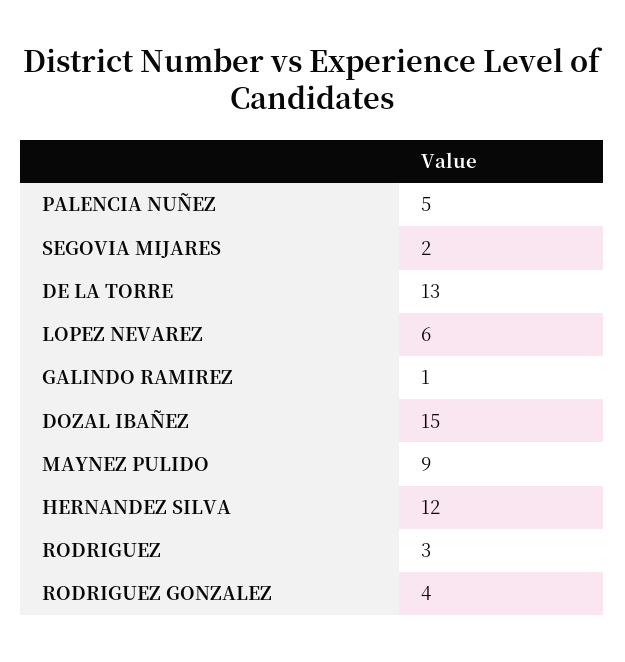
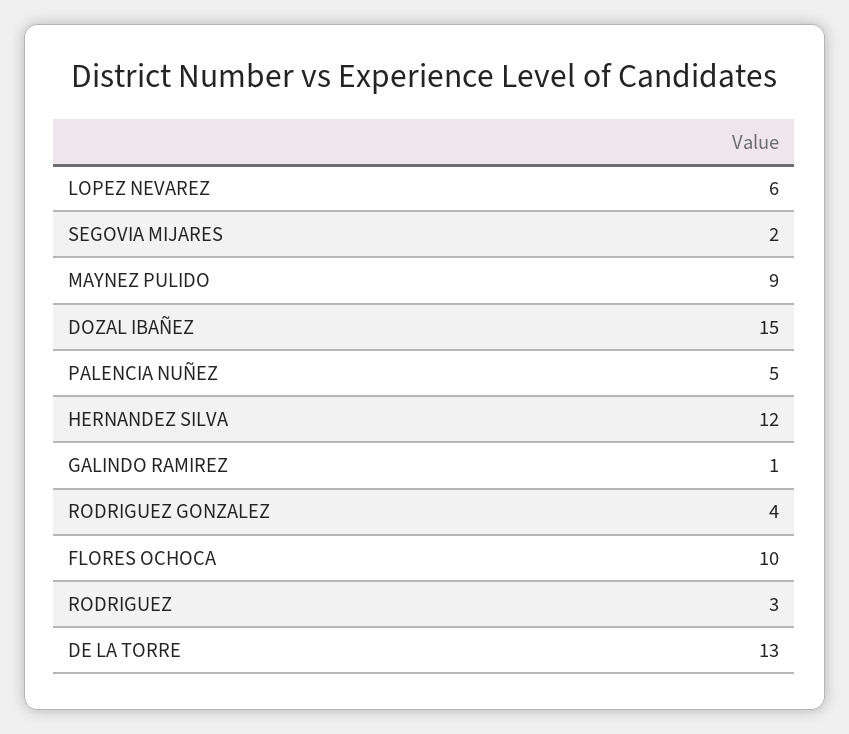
  {
    "PALENCIA NUÑEZ": 5,
    "SEGOVIA MIJARES": 2,
    "DE LA TORRE": 13,
    "LOPEZ NEVAREZ": 6,
    "GALINDO RAMIREZ": 1,
    "DOZAL IBAÑEZ": 15,
    "MAYNEZ PULIDO": 9,
    "HERNANDEZ SILVA": 12,
    "RODRIGUEZ": 3,
-   "RODRIGUEZ GONZALEZ": 4
+   "RODRIGUEZ GONZALEZ": 4,
+   "FLORES OCHOCA": 10
  }

